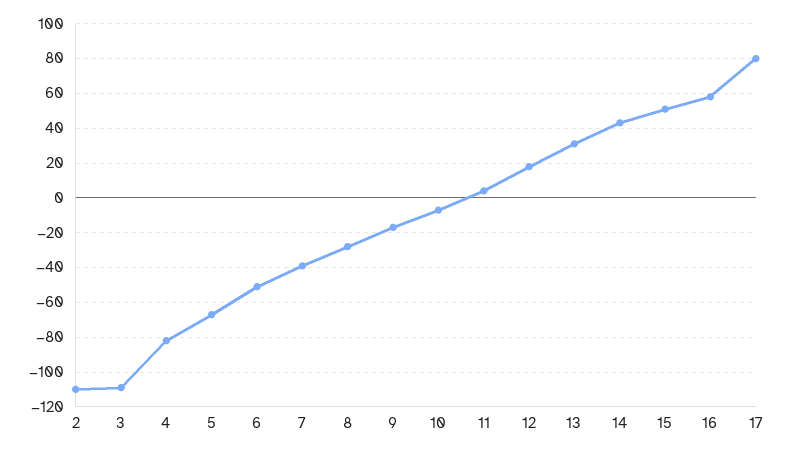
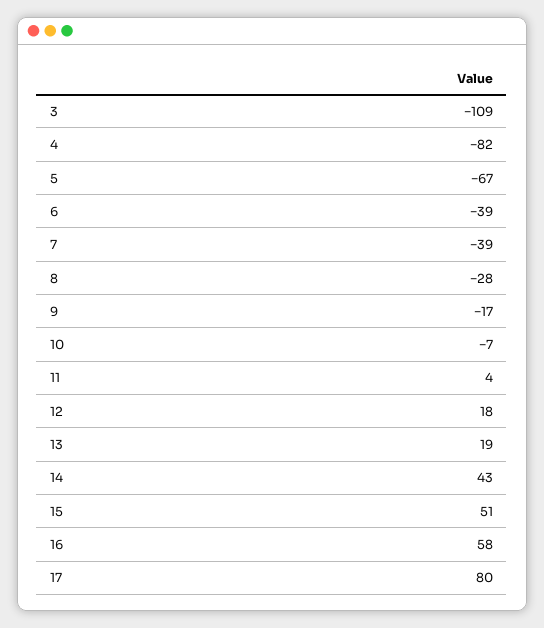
  {
-   "2": -110,
    "3": -109,
    "4": -82,
    "5": -67,
-   "6": -50,
+   "6": -39,
    "7": -39,
    "8": -28,
    "9": -17,
    "10": -7,
    "11": 4,
    "12": 18,
-   "13": 30,
+   "13": 19,
    "14": 43,
    "15": 51,
    "16": 58,
    "17": 80
  }

